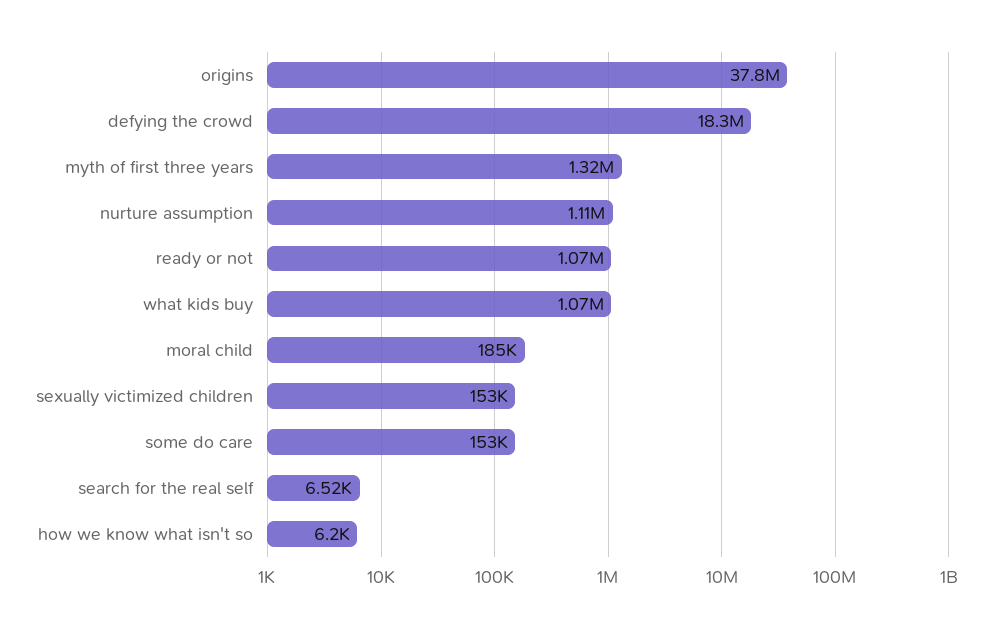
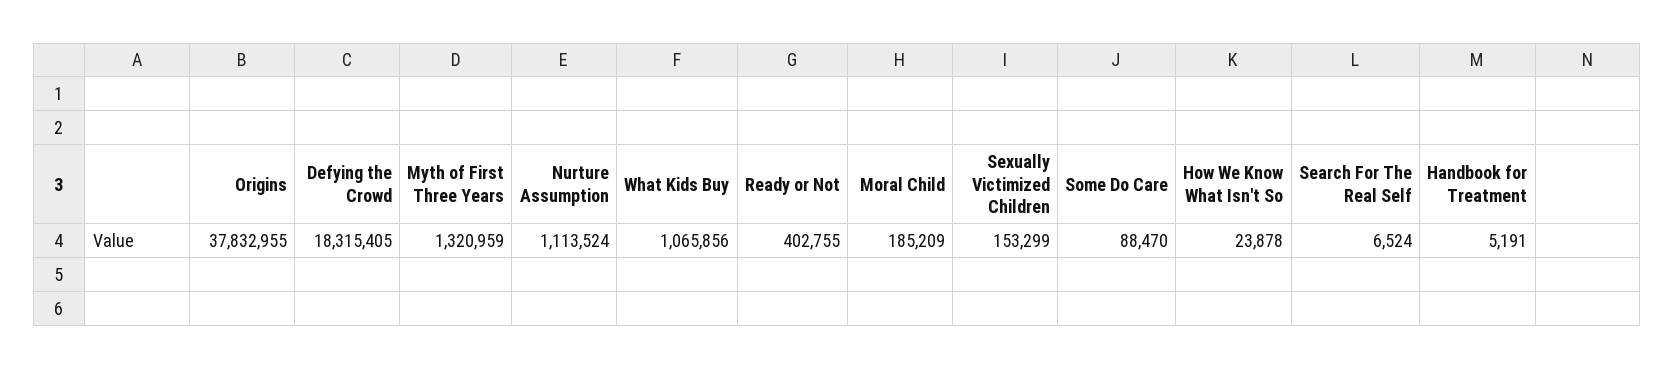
  {
    "origins": 37832955,
    "defying the crowd": 18315405,
    "myth of first three years": 1320959,
    "nurture assumption": 1113524,
-   "ready or not": 1070000,
+   "ready or not": 402755,
    "what kids buy": 1065856,
    "moral child": 185209,
    "sexually victimized children": 153299,
-   "some do care": 153000,
+   "some do care": 88470,
    "search for the real self": 6524,
-   "how we know what isn't so": 6200
+   "how we know what isn't so": 23878,
+   "Handbook for Treatment": 5191
  }

